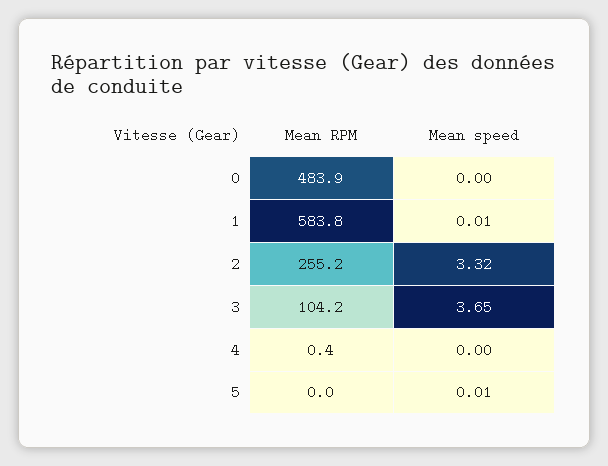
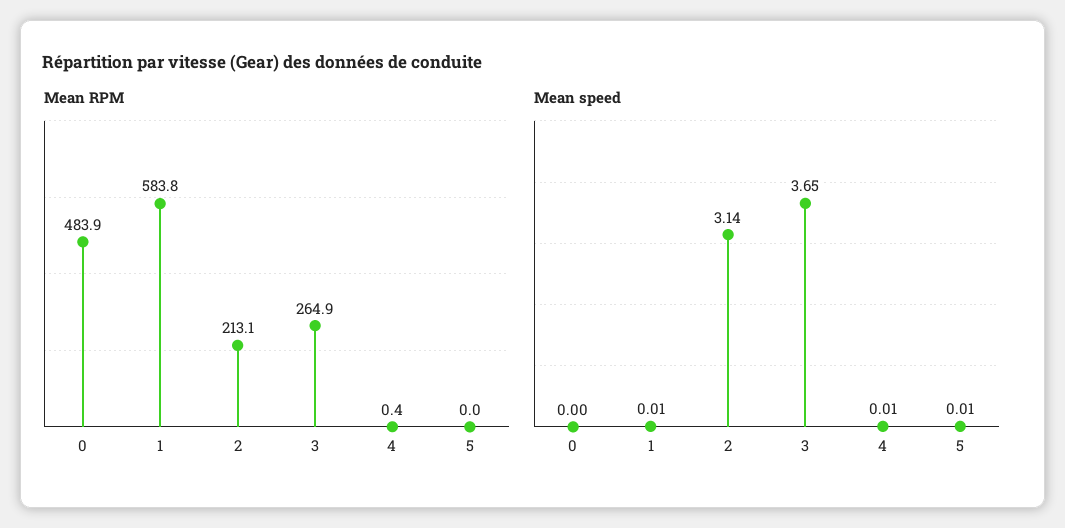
  {
    "Mean RPM": {
      "0": 483.9,
      "1": 583.8,
-     "2": 255.2,
+     "2": 213.1,
-     "3": 104.2,
+     "3": 264.9,
      "4": 0.4,
      "5": 0
    },
    "Mean speed": {
      "0": 0,
      "1": 0.01,
-     "2": 3.32,
+     "2": 3.14,
      "3": 3.65,
-     "4": 0,
+     "4": 0.01,
      "5": 0.01
    }
  }

